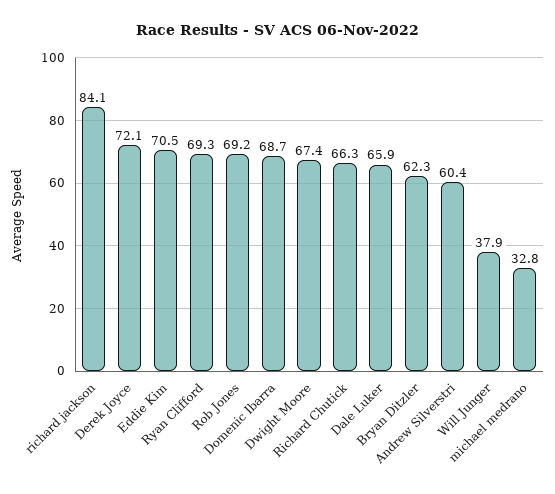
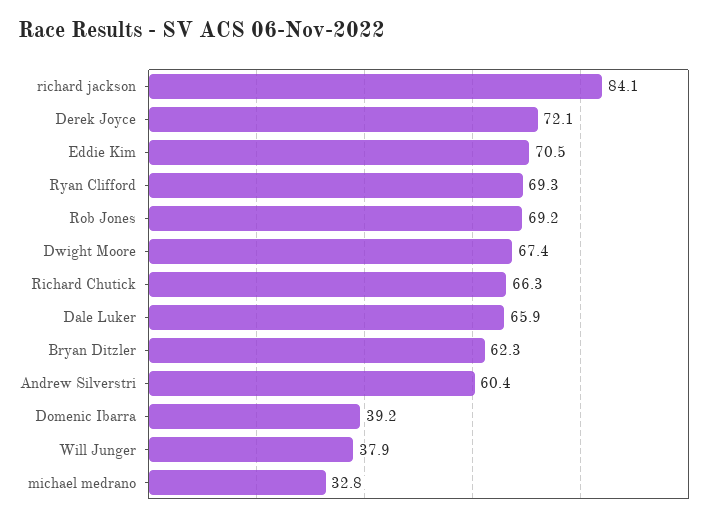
  {
    "richard jackson": 84.1,
    "Derek Joyce": 72.1,
    "Eddie Kim": 70.5,
    "Ryan Clifford": 69.3,
    "Rob Jones": 69.2,
-   "Domenic Ibarra": 68.7,
+   "Domenic Ibarra": 39.2,
    "Dwight Moore": 67.4,
    "Richard Chutick": 66.3,
    "Dale Luker": 65.9,
    "Bryan Ditzler": 62.3,
    "Andrew Silverstri": 60.4,
    "Will Junger": 37.9,
    "michael medrano": 32.8
  }

